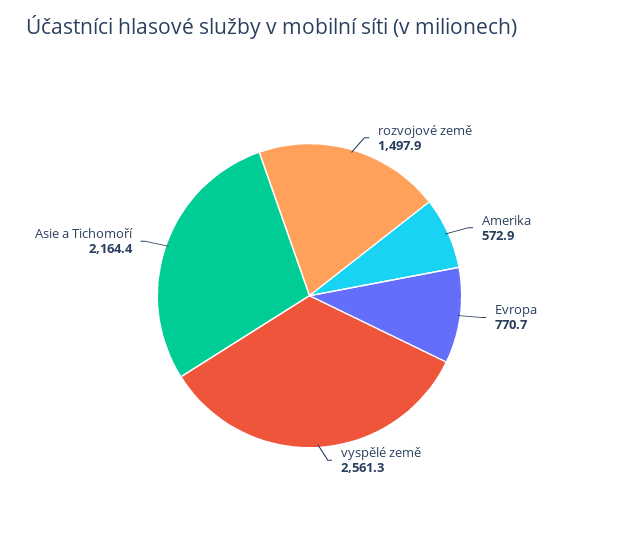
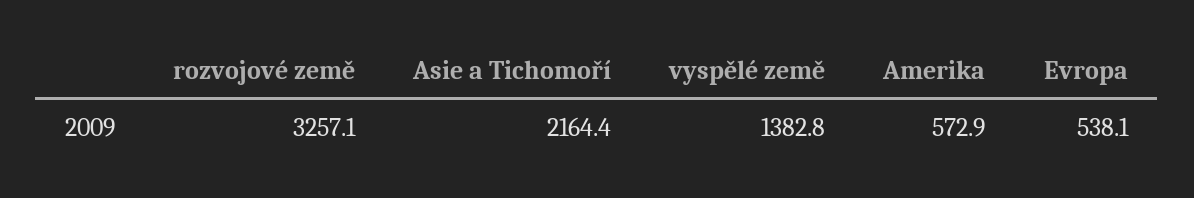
  {
-   "rozvojové země": 1497.9,
+   "rozvojové země": 3257.1,
    "Amerika": 572.9,
-   "Evropa": 770.7,
+   "Evropa": 538.1,
-   "vyspělé země": 2561.3,
+   "vyspělé země": 1382.8,
    "Asie a Tichomoří": 2164.4
  }

